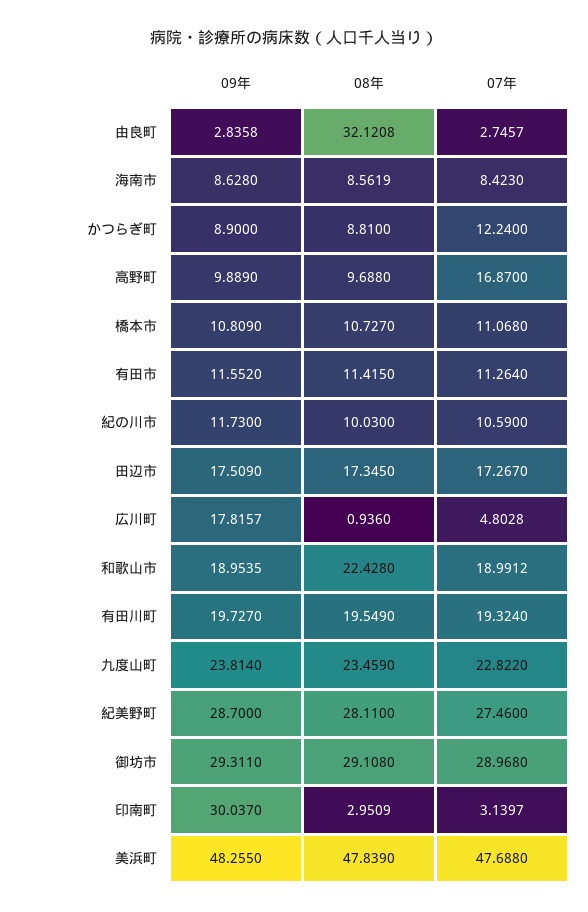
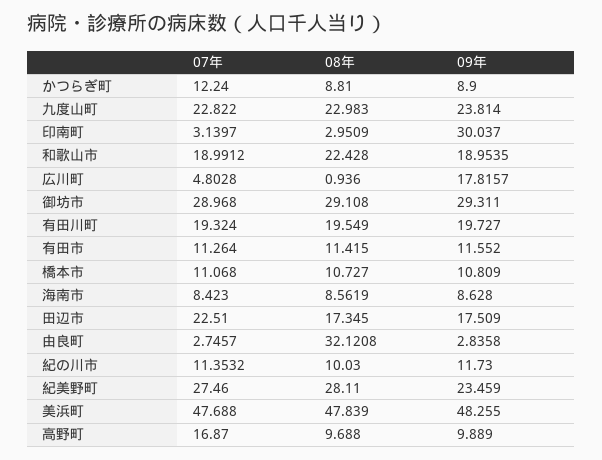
  {
    "09年": {
      "由良町": 2.8358,
      "海南市": 8.628,
      "かつらぎ町": 8.9,
      "高野町": 9.889,
      "橋本市": 10.809,
      "有田市": 11.552,
      "紀の川市": 11.73,
      "田辺市": 17.509,
      "広川町": 17.8157,
      "和歌山市": 18.9535,
      "有田川町": 19.727,
      "九度山町": 23.814,
-     "紀美野町": 28.7,
+     "紀美野町": 23.459,
      "御坊市": 29.311,
      "印南町": 30.037,
      "美浜町": 48.255
    },
    "08年": {
      "由良町": 32.1208,
      "海南市": 8.5619,
      "かつらぎ町": 8.81,
      "高野町": 9.688,
      "橋本市": 10.727,
      "有田市": 11.415,
      "紀の川市": 10.03,
      "田辺市": 17.345,
      "広川町": 0.936,
      "和歌山市": 22.428,
      "有田川町": 19.549,
-     "九度山町": 23.459,
+     "九度山町": 22.983,
      "紀美野町": 28.11,
      "御坊市": 29.108,
      "印南町": 2.9509,
      "美浜町": 47.839
    },
    "07年": {
      "由良町": 2.7457,
      "海南市": 8.423,
      "かつらぎ町": 12.24,
      "高野町": 16.87,
      "橋本市": 11.068,
      "有田市": 11.264,
-     "紀の川市": 10.59,
+     "紀の川市": 11.3532,
-     "田辺市": 17.267,
+     "田辺市": 22.51,
      "広川町": 4.8028,
      "和歌山市": 18.9912,
      "有田川町": 19.324,
      "九度山町": 22.822,
      "紀美野町": 27.46,
      "御坊市": 28.968,
      "印南町": 3.1397,
      "美浜町": 47.688
    }
  }

